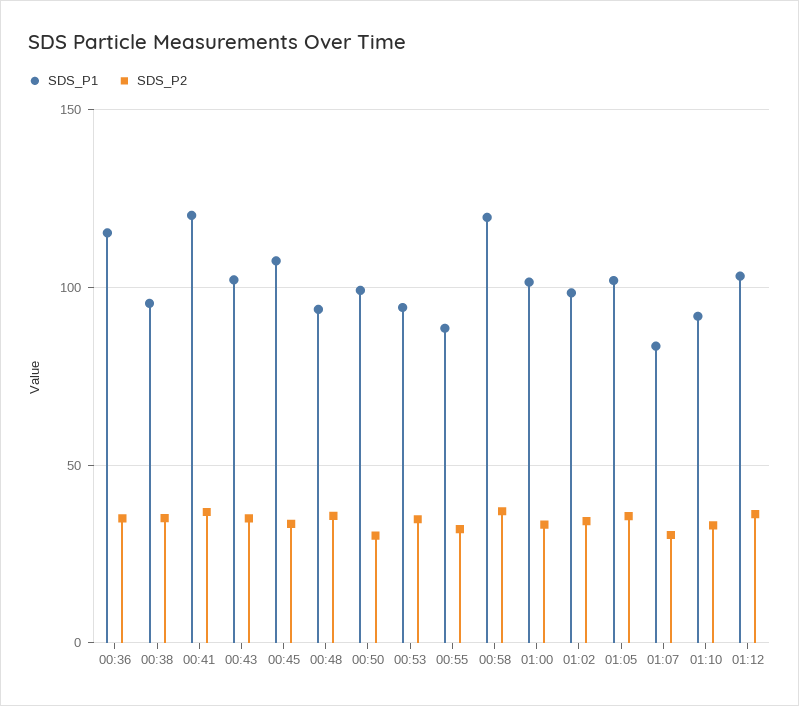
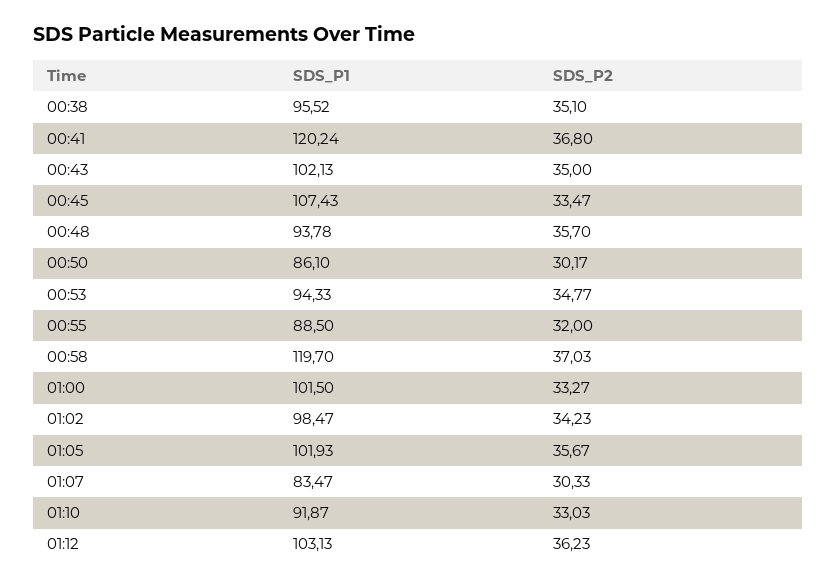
  {
    "SDS_P1": {
-     "00:36": 115,
      "00:38": 95.52,
      "00:41": 120.24,
      "00:43": 102.13,
      "00:45": 107.43,
      "00:48": 93.78,
-     "00:50": 100,
+     "00:50": 86.1,
      "00:53": 94.33,
      "00:55": 88.5,
      "00:58": 119.7,
      "01:00": 101.5,
      "01:02": 98.47,
      "01:05": 101.93,
      "01:07": 83.47,
      "01:10": 91.87,
      "01:12": 103.13
    },
    "SDS_P2": {
-     "00:36": 35,
      "00:38": 35.1,
      "00:41": 36.8,
      "00:43": 35,
      "00:45": 33.47,
      "00:48": 35.7,
      "00:50": 30.17,
      "00:53": 34.77,
      "00:55": 32,
      "00:58": 37.03,
      "01:00": 33.27,
      "01:02": 34.23,
      "01:05": 35.67,
      "01:07": 30.33,
      "01:10": 33.03,
      "01:12": 36.23
    }
  }

